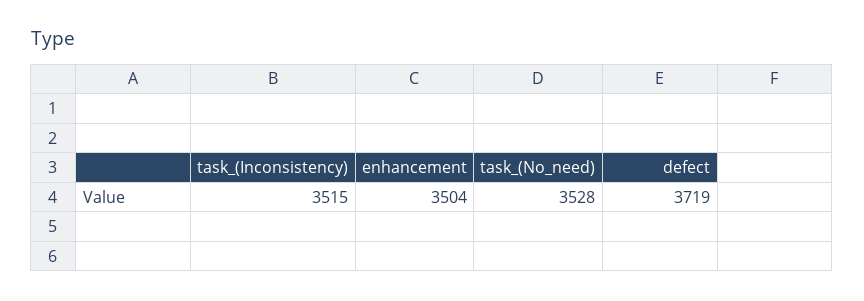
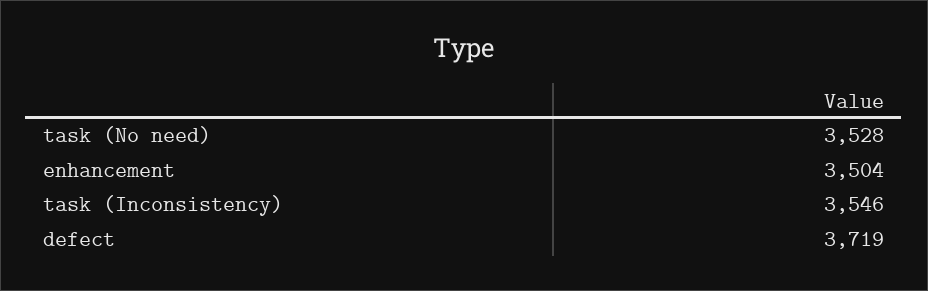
  {
-   "task_(Inconsistency)": 3515,
+   "task_(Inconsistency)": 3546,
    "enhancement": 3504,
    "task_(No_need)": 3528,
    "defect": 3719
  }

